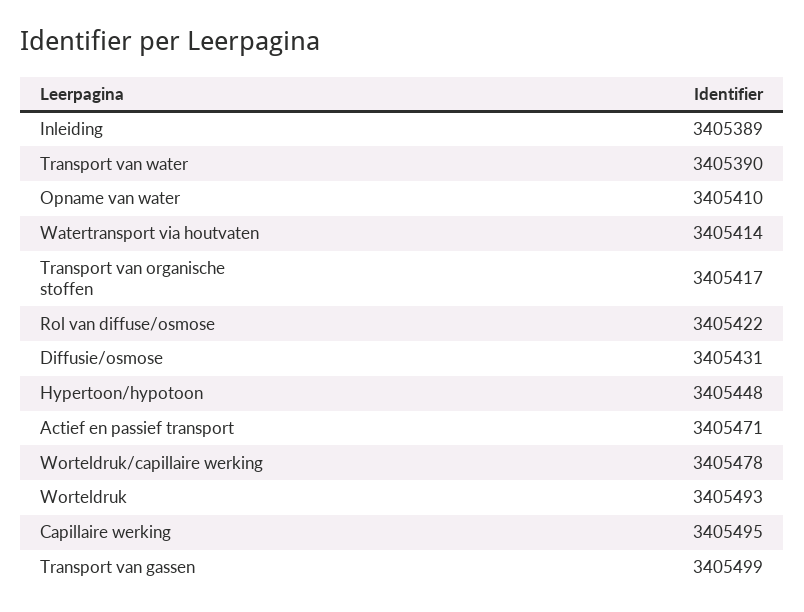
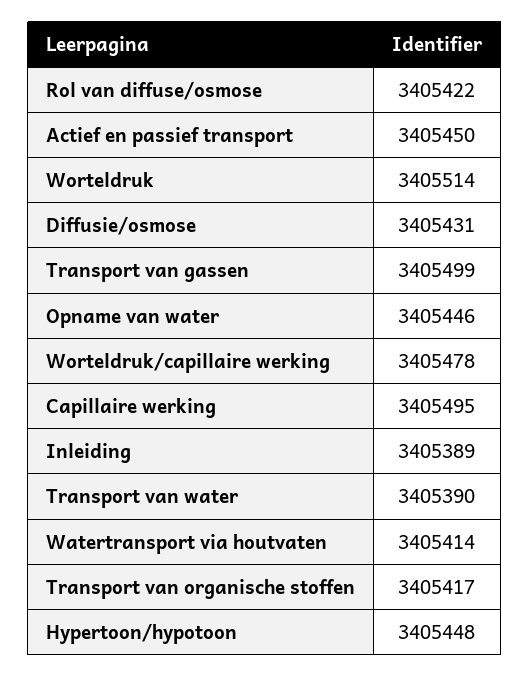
  {
    "Inleiding": 3405389,
    "Transport van water": 3405390,
-   "Opname van water": 3405410,
+   "Opname van water": 3405446,
    "Watertransport via houtvaten": 3405414,
    "Transport van organische stoffen": 3405417,
    "Rol van diffuse/osmose": 3405422,
    "Diffusie/osmose": 3405431,
    "Hypertoon/hypotoon": 3405448,
-   "Actief en passief transport": 3405471,
+   "Actief en passief transport": 3405450,
    "Worteldruk/capillaire werking": 3405478,
-   "Worteldruk": 3405493,
+   "Worteldruk": 3405514,
    "Capillaire werking": 3405495,
    "Transport van gassen": 3405499
  }

